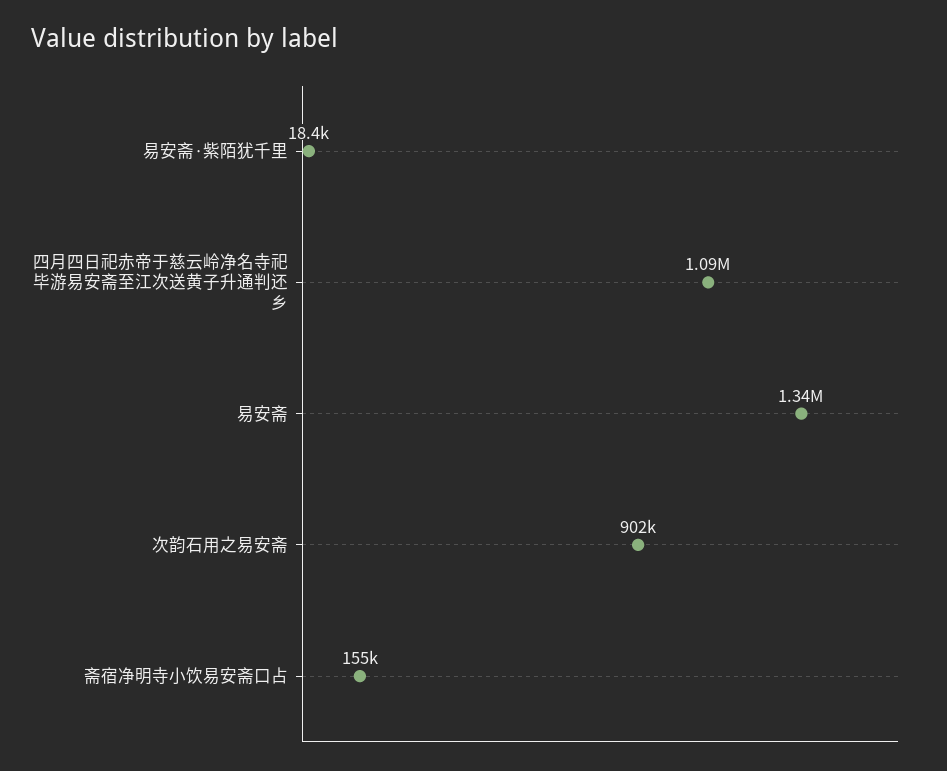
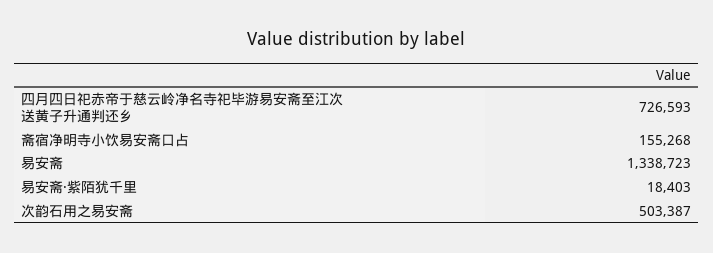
  {
    "易安斋·紫陌犹千里": 18403,
-   "四月四日祀赤帝于慈云岭净名寺祀毕游易安斋至江次送黄子升通判还乡": 1090000,
+   "四月四日祀赤帝于慈云岭净名寺祀毕游易安斋至江次送黄子升通判还乡": 726593,
    "易安斋": 1338723,
-   "次韵石用之易安斋": 902000,
+   "次韵石用之易安斋": 503387,
    "斋宿净明寺小饮易安斋口占": 155268
  }

